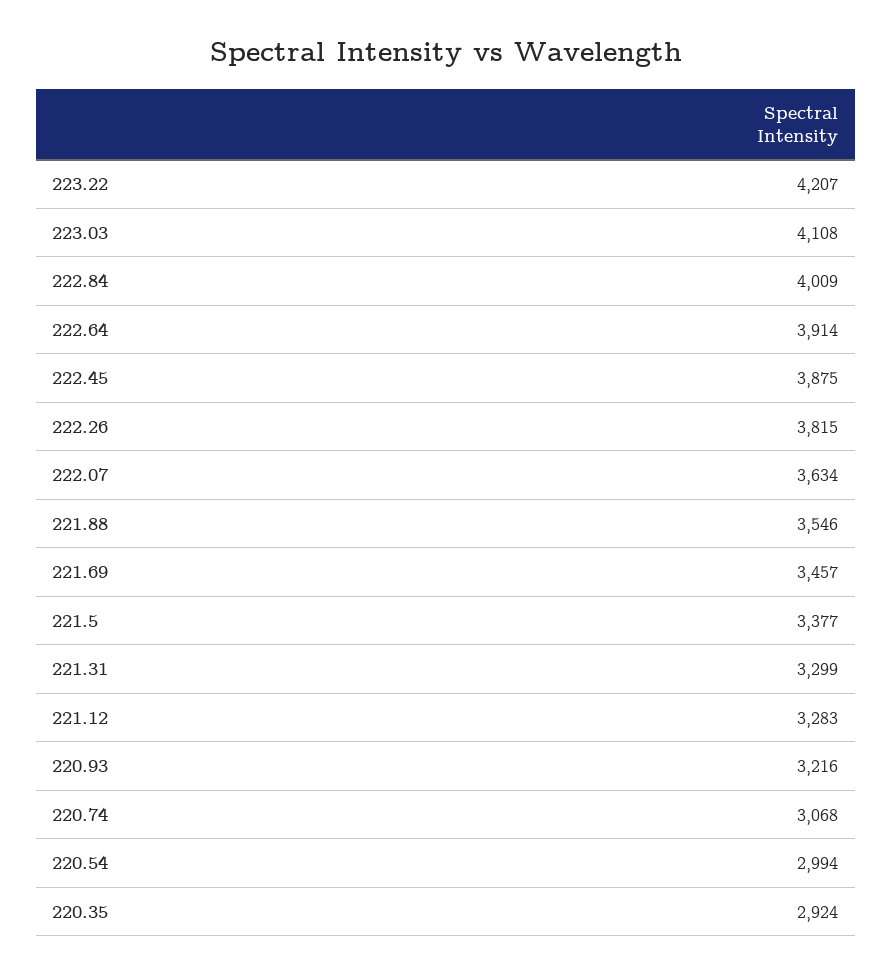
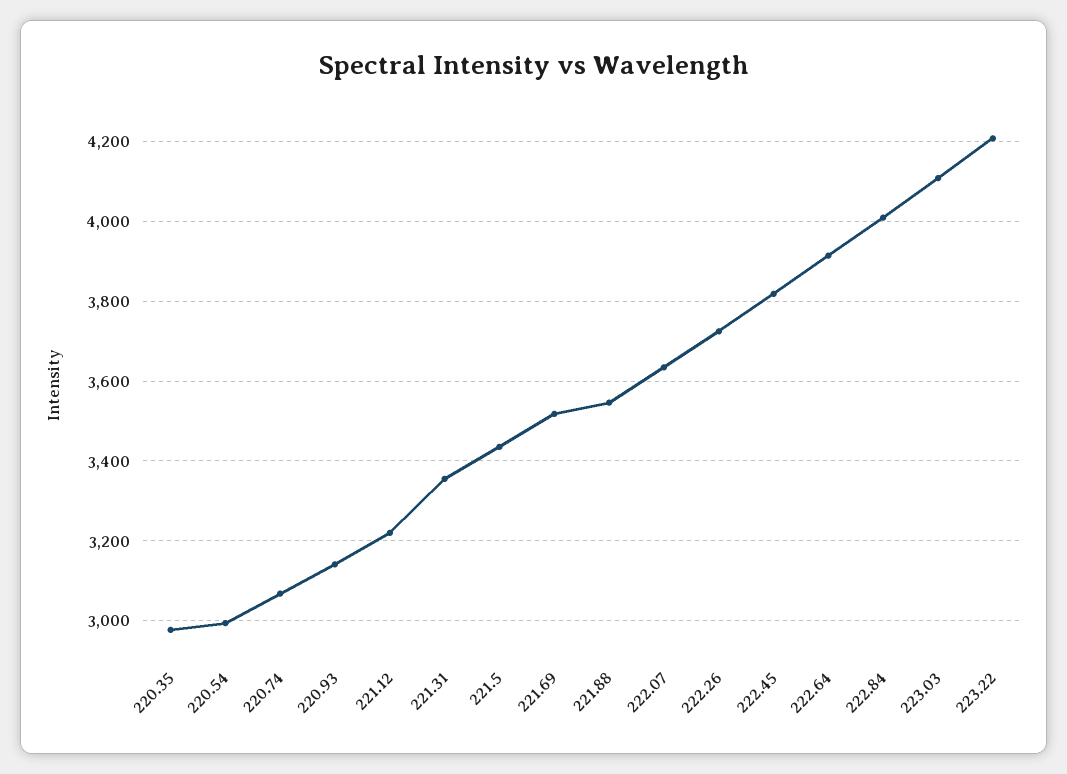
  {
    "223.22": 4207,
    "223.03": 4108,
    "222.84": 4009,
    "222.64": 3914,
-   "222.45": 3875,
+   "222.45": 3820,
-   "222.26": 3815,
+   "222.26": 3720,
    "222.07": 3634,
    "221.88": 3546,
-   "221.69": 3457,
+   "221.69": 3520,
-   "221.5": 3377,
+   "221.5": 3440,
-   "221.31": 3299,
+   "221.31": 3360,
-   "221.12": 3283,
+   "221.12": 3220,
-   "220.93": 3216,
+   "220.93": 3140,
    "220.74": 3068,
    "220.54": 2994,
-   "220.35": 2924
+   "220.35": 2980
  }

